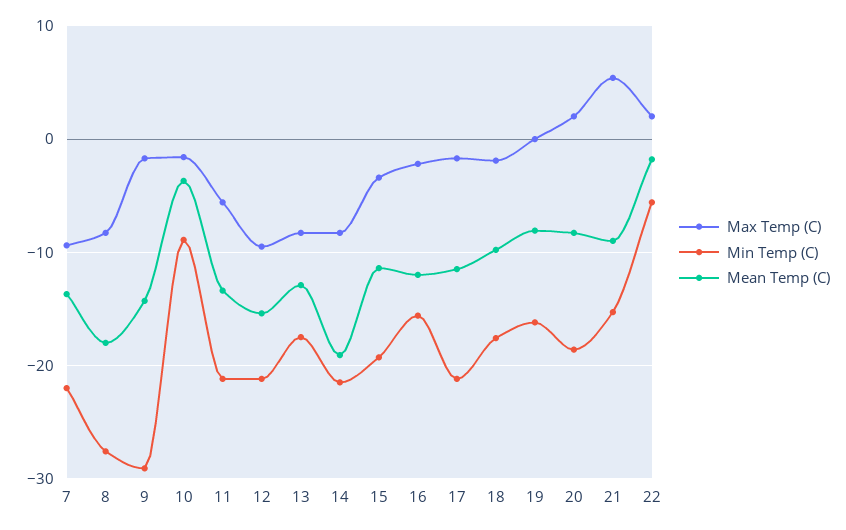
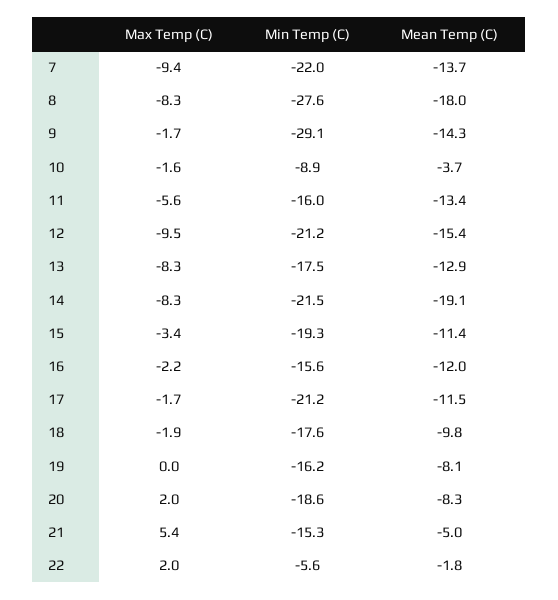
  {
    "Max Temp (C)": {
      "7": -9.4,
      "8": -8.3,
      "9": -1.7,
      "10": -1.6,
      "11": -5.6,
      "12": -9.5,
      "13": -8.3,
      "14": -8.3,
      "15": -3.4,
      "16": -2.2,
      "17": -1.7,
      "18": -1.9,
      "19": 0,
      "20": 2,
      "21": 5.4,
      "22": 2
    },
    "Min Temp (C)": {
      "7": -22,
      "8": -27.6,
      "9": -29.1,
      "10": -8.9,
-     "11": -21,
+     "11": -16,
      "12": -21.2,
      "13": -17.5,
      "14": -21.5,
      "15": -19.3,
      "16": -15.6,
      "17": -21.2,
      "18": -17.6,
      "19": -16.2,
      "20": -18.6,
      "21": -15.3,
      "22": -5.6
    },
    "Mean Temp (C)": {
      "7": -13.7,
      "8": -18,
      "9": -14.3,
      "10": -3.7,
      "11": -13.4,
      "12": -15.4,
      "13": -12.9,
      "14": -19.1,
      "15": -11.4,
      "16": -12,
      "17": -11.5,
      "18": -9.8,
      "19": -8.1,
      "20": -8.3,
-     "21": -9,
+     "21": -5,
      "22": -1.8
    }
  }

